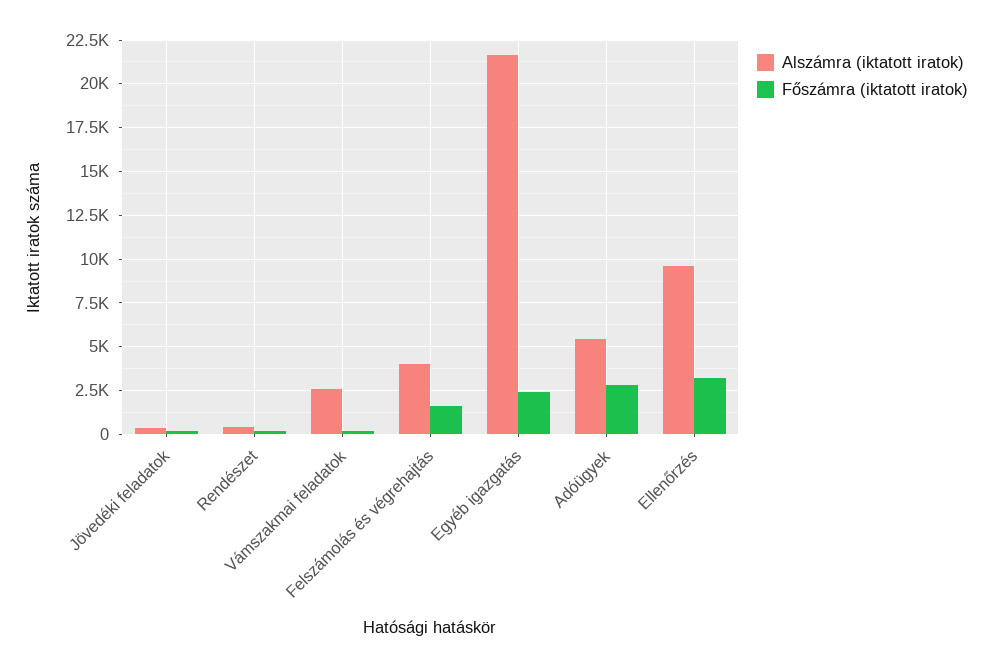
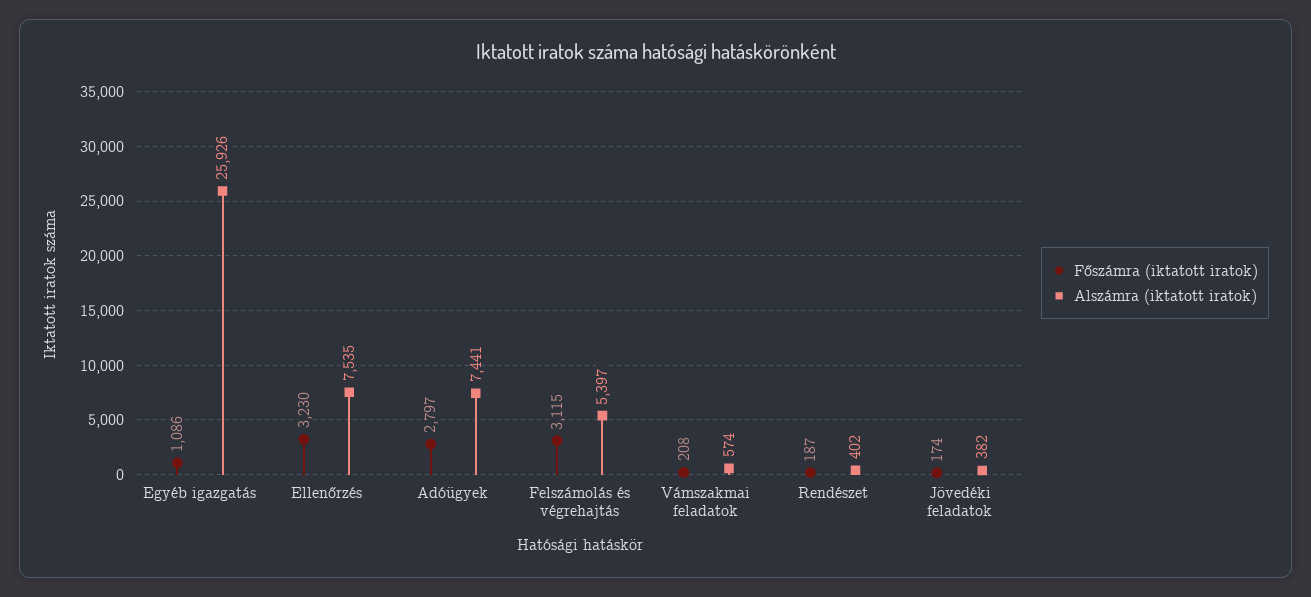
  {
    "Alszámra (iktatott iratok)": {
      "Jövedéki feladatok": 382,
      "Rendészet": 402,
-     "Vámszakmai feladatok": 2500,
+     "Vámszakmai feladatok": 574,
-     "Felszámolás és végrehajtás": 4000,
+     "Felszámolás és végrehajtás": 5397,
-     "Egyéb igazgatás": 21500,
+     "Egyéb igazgatás": 25926,
-     "Adóügyek": 5500,
+     "Adóügyek": 7441,
-     "Ellenőrzés": 9500
+     "Ellenőrzés": 7535
    },
    "Főszámra (iktatott iratok)": {
      "Jövedéki feladatok": 174,
      "Rendészet": 187,
      "Vámszakmai feladatok": 208,
-     "Felszámolás és végrehajtás": 1500,
+     "Felszámolás és végrehajtás": 3115,
-     "Egyéb igazgatás": 2500,
+     "Egyéb igazgatás": 1086,
      "Adóügyek": 2797,
      "Ellenőrzés": 3230
    }
  }

